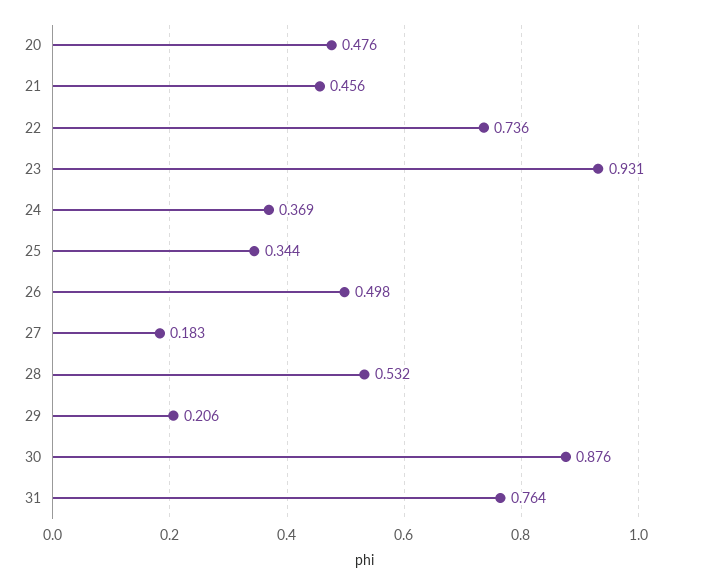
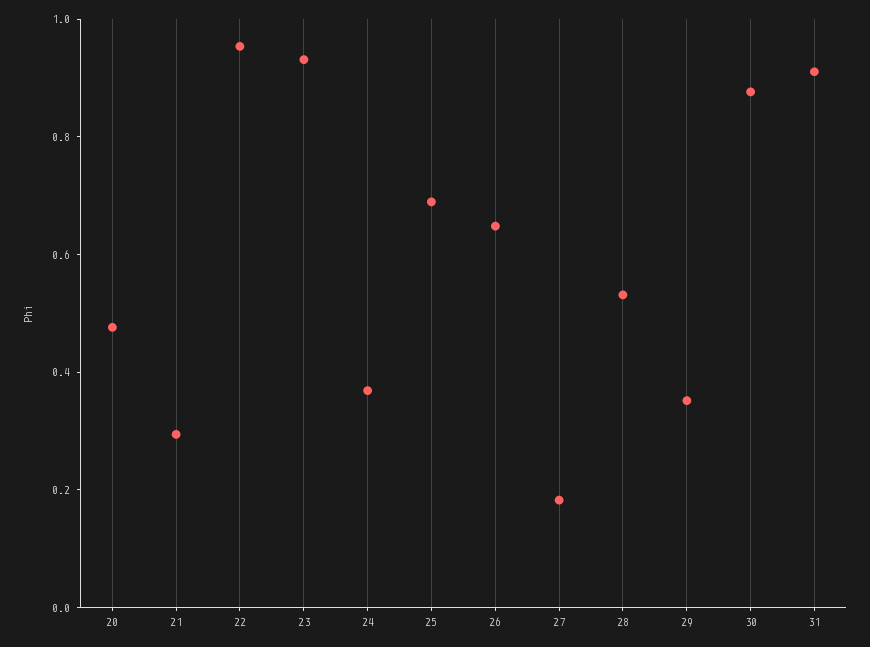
  {
    "20": 0.476,
-   "21": 0.456,
+   "21": 0.3,
-   "22": 0.736,
+   "22": 0.95,
    "23": 0.931,
    "24": 0.369,
-   "25": 0.344,
+   "25": 0.7,
-   "26": 0.498,
+   "26": 0.65,
    "27": 0.183,
    "28": 0.532,
-   "29": 0.206,
+   "29": 0.35,
    "30": 0.876,
-   "31": 0.764
+   "31": 0.9
  }

